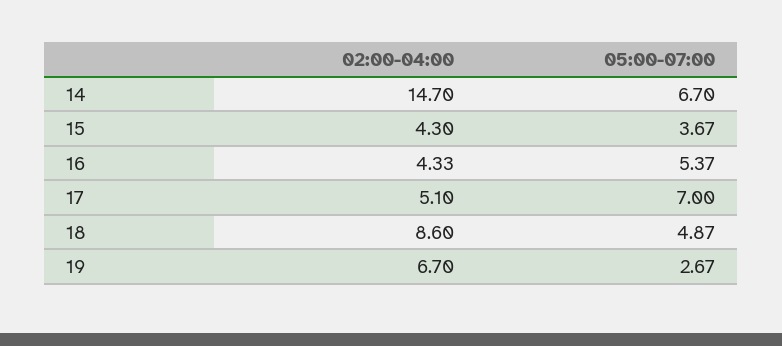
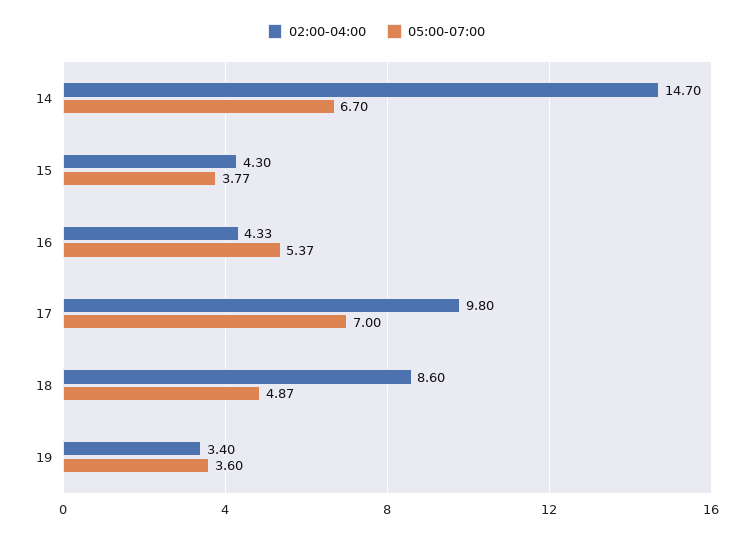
  {
    "02:00-04:00": {
      "14": 14.7,
      "15": 4.3,
      "16": 4.33,
-     "17": 5.1,
+     "17": 9.8,
      "18": 8.6,
-     "19": 6.7
+     "19": 3.4
    },
    "05:00-07:00": {
      "14": 6.7,
-     "15": 3.67,
+     "15": 3.77,
      "16": 5.37,
      "17": 7,
      "18": 4.87,
-     "19": 2.67
+     "19": 3.6
    }
  }

